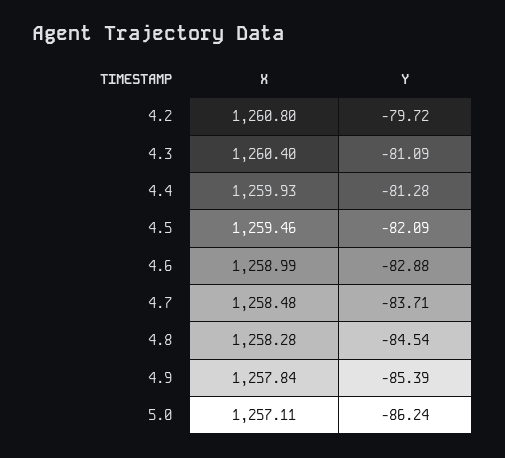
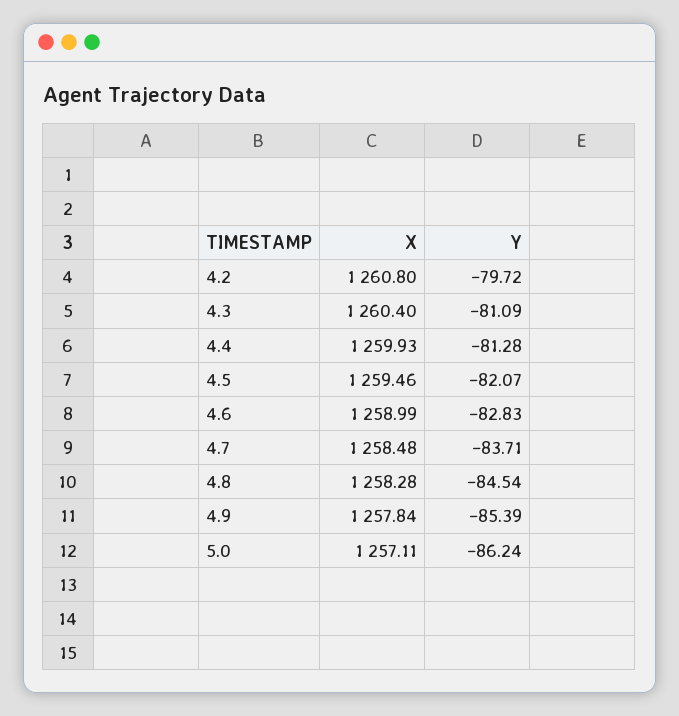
  {
    "X": {
      "4.2": 1260.8,
      "4.3": 1260.4,
      "4.4": 1259.93,
      "4.5": 1259.46,
      "4.6": 1258.99,
      "4.7": 1258.48,
      "4.8": 1258.28,
      "4.9": 1257.84,
      "5.0": 1257.11
    },
    "Y": {
      "4.2": -79.72,
      "4.3": -81.09,
      "4.4": -81.28,
-     "4.5": -82.09,
+     "4.5": -82.07,
-     "4.6": -82.88,
+     "4.6": -82.83,
      "4.7": -83.71,
      "4.8": -84.54,
      "4.9": -85.39,
      "5.0": -86.24
    }
  }

